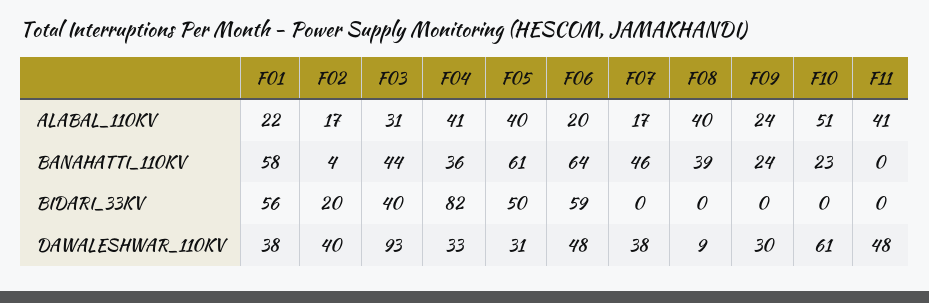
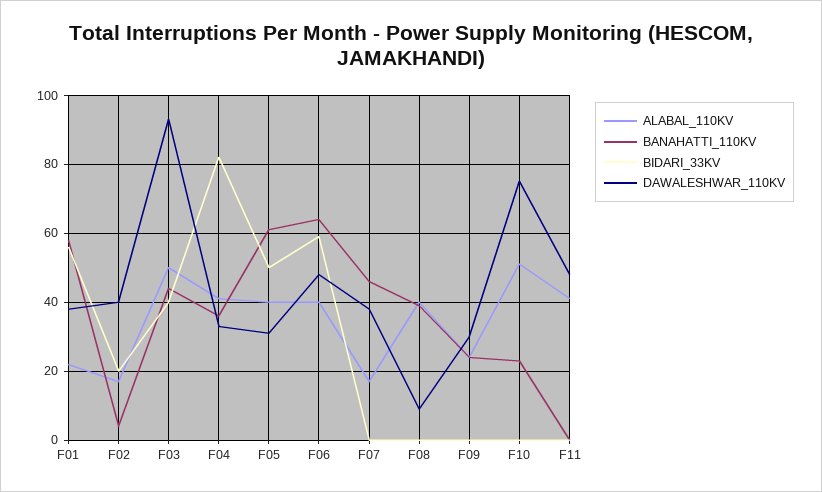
  {
    "ALABAL_110KV": {
      "F01": 22,
      "F02": 17,
-     "F03": 31,
+     "F03": 50,
      "F04": 41,
      "F05": 40,
-     "F06": 20,
+     "F06": 40,
      "F07": 17,
      "F08": 40,
      "F09": 24,
      "F10": 51,
      "F11": 41
    },
    "BANAHATTI_110KV": {
      "F01": 58,
      "F02": 4,
      "F03": 44,
      "F04": 36,
      "F05": 61,
      "F06": 64,
      "F07": 46,
      "F08": 39,
      "F09": 24,
      "F10": 23,
      "F11": 0
    },
    "BIDARI_33KV": {
      "F01": 56,
      "F02": 20,
      "F03": 40,
      "F04": 82,
      "F05": 50,
      "F06": 59,
      "F07": 0,
      "F08": 0,
      "F09": 0,
      "F10": 0,
      "F11": 0
    },
    "DAWALESHWAR_110KV": {
      "F01": 38,
      "F02": 40,
      "F03": 93,
      "F04": 33,
      "F05": 31,
      "F06": 48,
      "F07": 38,
      "F08": 9,
      "F09": 30,
-     "F10": 61,
+     "F10": 75,
      "F11": 48
    }
  }

